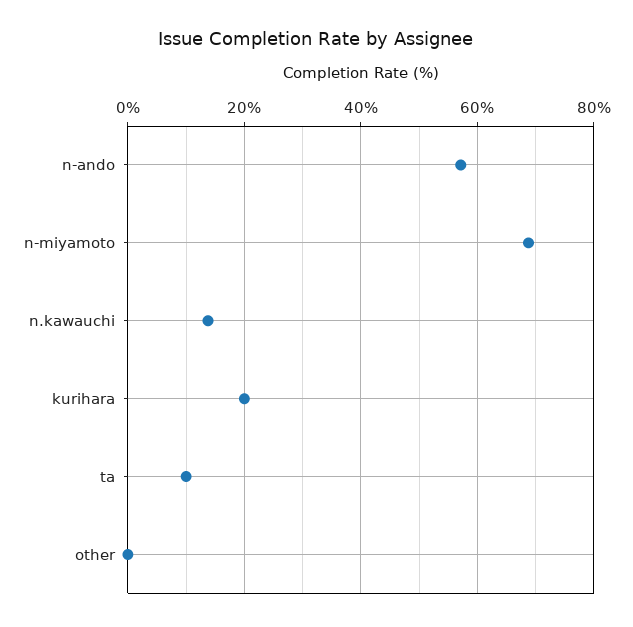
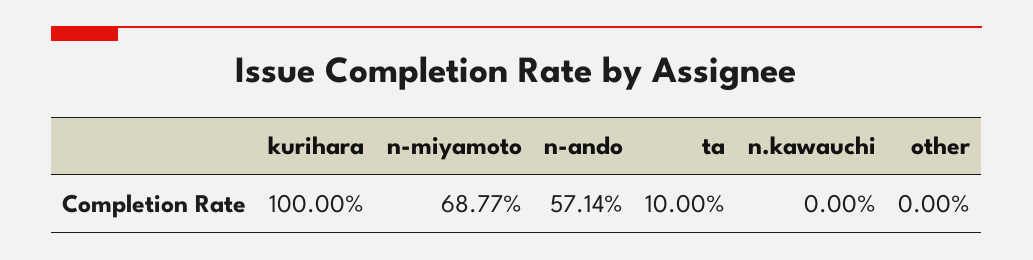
  {
    "n-ando": 57.14,
    "n-miyamoto": 68.77,
-   "n.kawauchi": 14,
+   "n.kawauchi": 0,
-   "kurihara": 20,
+   "kurihara": 100,
    "ta": 10,
    "other": 0
  }

